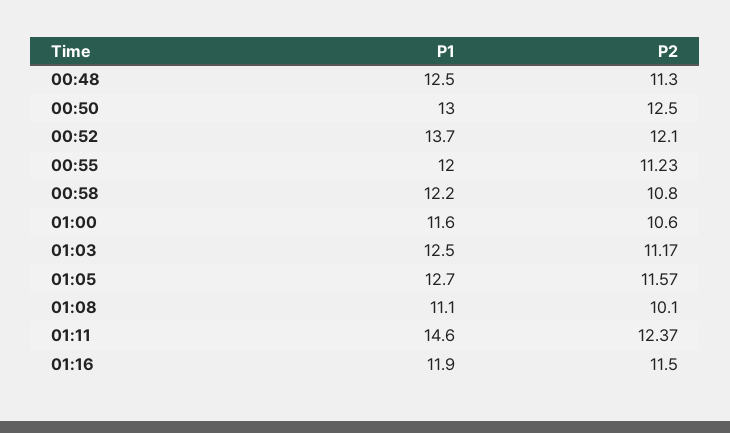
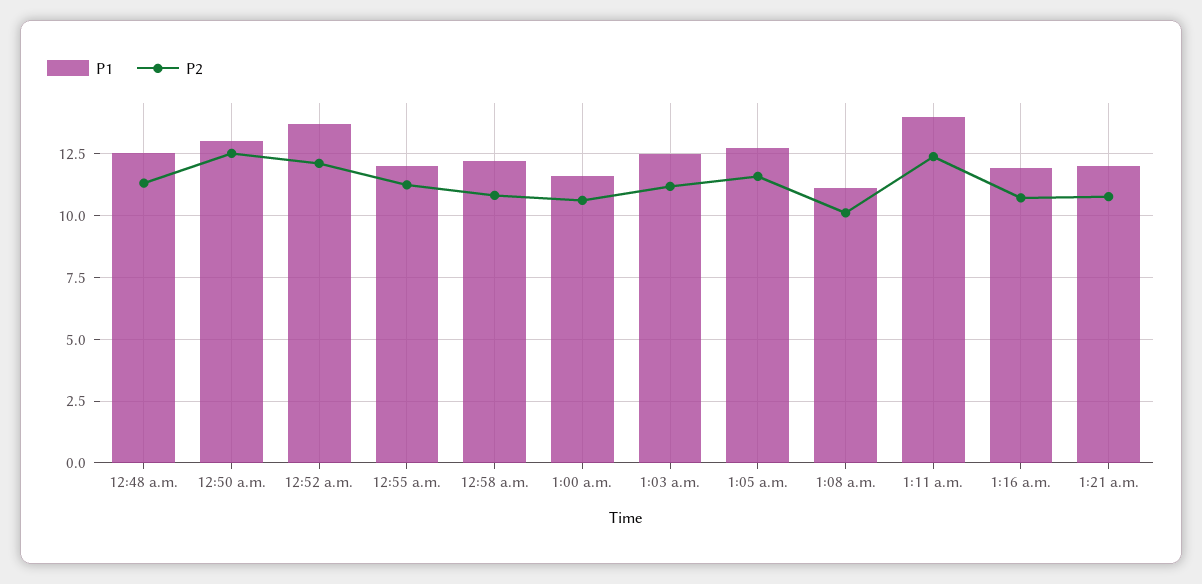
  {
    "P1": {
      "00:48": 12.5,
      "00:50": 13,
      "00:52": 13.7,
      "00:55": 12,
      "00:58": 12.2,
      "01:00": 11.6,
      "01:03": 12.5,
      "01:05": 12.7,
      "01:08": 11.1,
-     "01:11": 14.6,
+     "01:11": 14,
-     "01:16": 11.9
+     "01:16": 11.9,
+     "1:21 a.m.": 12
    },
    "P2": {
      "00:48": 11.3,
      "00:50": 12.5,
      "00:52": 12.1,
      "00:55": 11.23,
      "00:58": 10.8,
      "01:00": 10.6,
      "01:03": 11.17,
      "01:05": 11.57,
      "01:08": 10.1,
      "01:11": 12.37,
-     "01:16": 11.5
+     "01:16": 10.75,
+     "1:21 a.m.": 10.75
    }
  }

